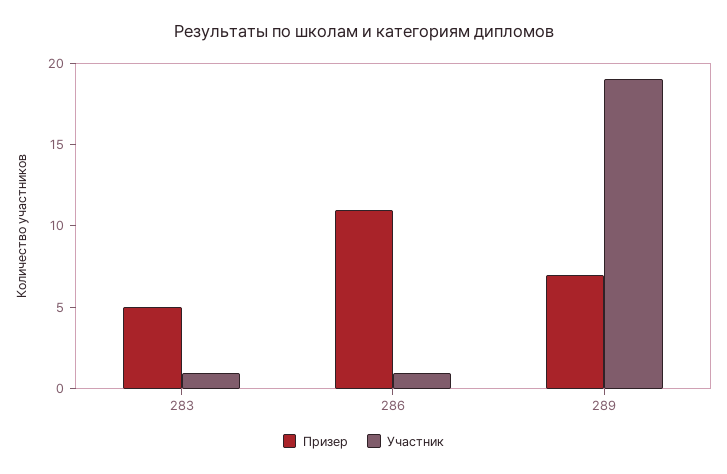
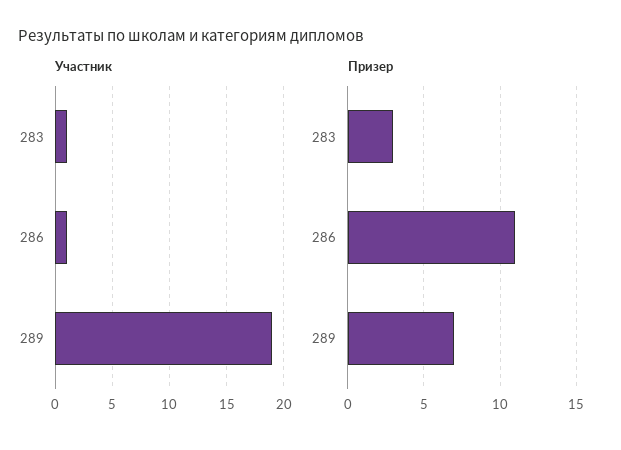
  {
    "Призер": {
-     "283": 5,
+     "283": 3,
      "286": 11,
      "289": 7
    },
    "Участник": {
      "283": 1,
      "286": 1,
      "289": 19
    }
  }

